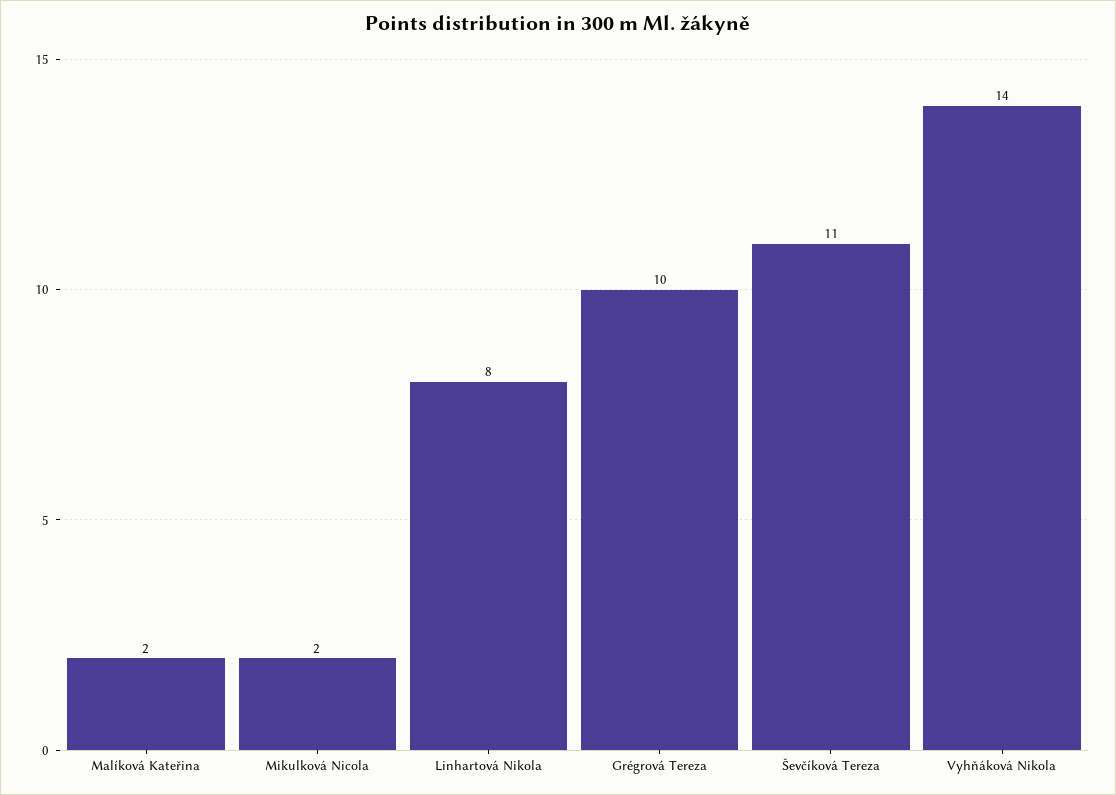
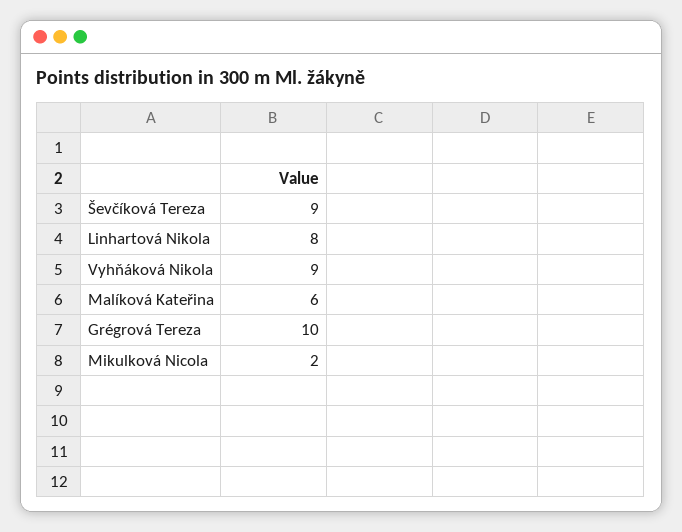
  {
-   "Malíková Kateřina": 2,
+   "Malíková Kateřina": 6,
    "Mikulková Nicola": 2,
    "Linhartová Nikola": 8,
    "Grégrová Tereza": 10,
-   "Ševčíková Tereza": 11,
+   "Ševčíková Tereza": 9,
-   "Vyhňáková Nikola": 14
+   "Vyhňáková Nikola": 9
  }

